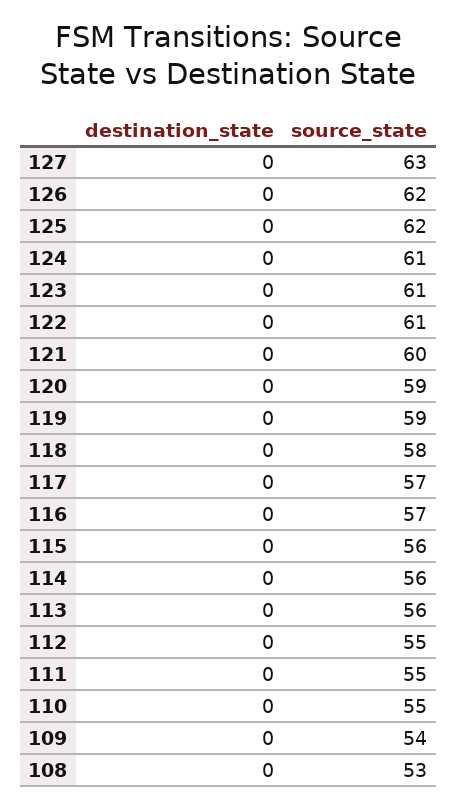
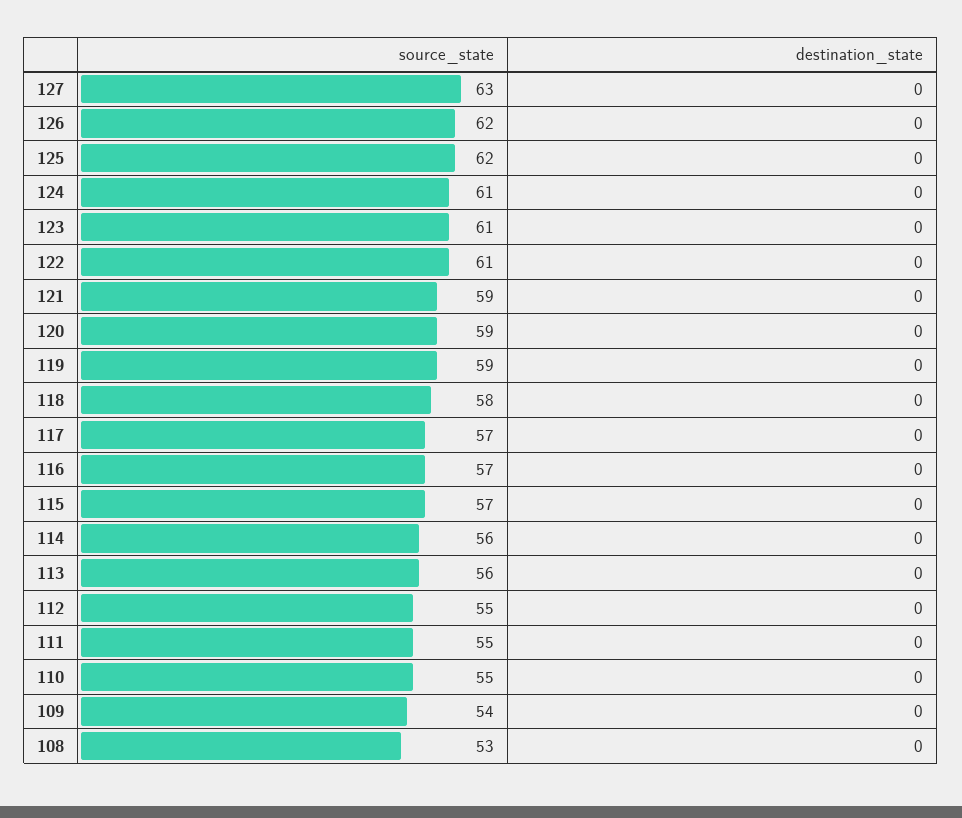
  {
    "destination_state": {
      "127": 0,
      "126": 0,
      "125": 0,
      "124": 0,
      "123": 0,
      "122": 0,
      "121": 0,
      "120": 0,
      "119": 0,
      "118": 0,
      "117": 0,
      "116": 0,
      "115": 0,
      "114": 0,
      "113": 0,
      "112": 0,
      "111": 0,
      "110": 0,
      "109": 0,
      "108": 0
    },
    "source_state": {
      "127": 63,
      "126": 62,
      "125": 62,
      "124": 61,
      "123": 61,
      "122": 61,
-     "121": 60,
+     "121": 59,
      "120": 59,
      "119": 59,
      "118": 58,
      "117": 57,
      "116": 57,
-     "115": 56,
+     "115": 57,
      "114": 56,
      "113": 56,
      "112": 55,
      "111": 55,
      "110": 55,
      "109": 54,
      "108": 53
    }
  }

